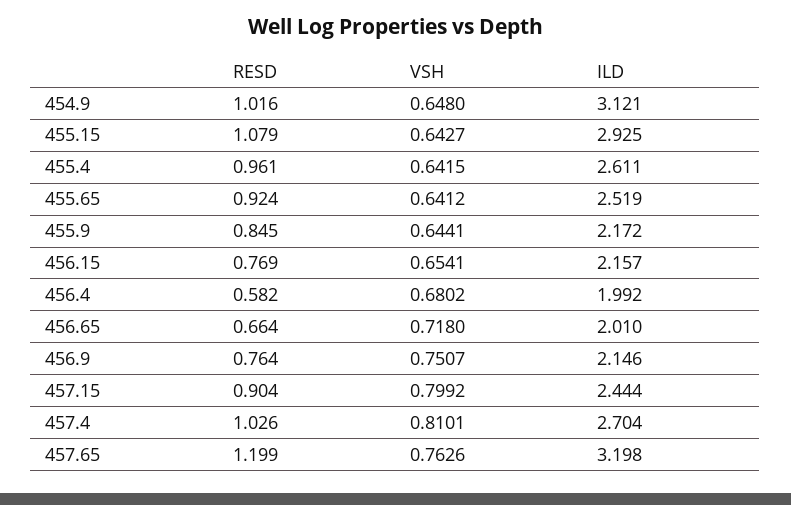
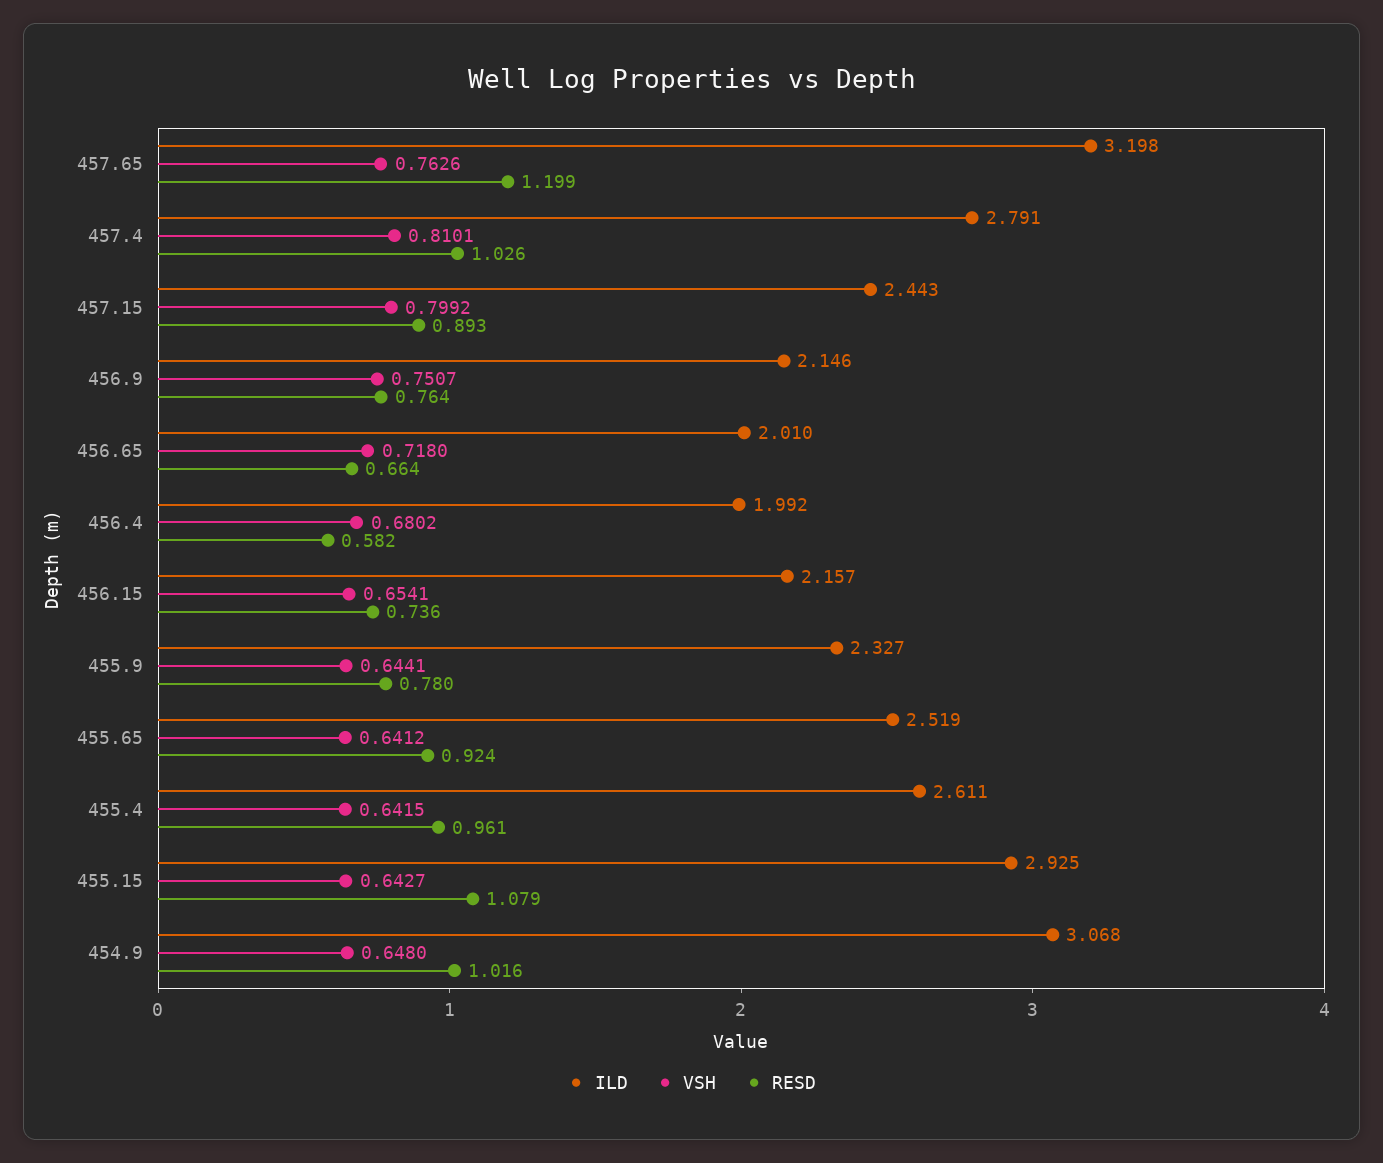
  {
    "RESD": {
      "454.9": 1.016,
      "455.15": 1.079,
      "455.4": 0.961,
      "455.65": 0.924,
-     "455.9": 0.845,
+     "455.9": 0.78,
-     "456.15": 0.769,
+     "456.15": 0.736,
      "456.4": 0.582,
      "456.65": 0.664,
      "456.9": 0.764,
-     "457.15": 0.904,
+     "457.15": 0.893,
      "457.4": 1.026,
      "457.65": 1.199
    },
    "VSH": {
      "454.9": 0.648,
      "455.15": 0.6427,
      "455.4": 0.6415,
      "455.65": 0.6412,
      "455.9": 0.6441,
      "456.15": 0.6541,
      "456.4": 0.6802,
      "456.65": 0.718,
      "456.9": 0.7507,
      "457.15": 0.7992,
      "457.4": 0.8101,
      "457.65": 0.7626
    },
    "ILD": {
-     "454.9": 3.121,
+     "454.9": 3.068,
      "455.15": 2.925,
      "455.4": 2.611,
      "455.65": 2.519,
-     "455.9": 2.172,
+     "455.9": 2.327,
      "456.15": 2.157,
      "456.4": 1.992,
      "456.65": 2.01,
      "456.9": 2.146,
-     "457.15": 2.444,
+     "457.15": 2.443,
-     "457.4": 2.704,
+     "457.4": 2.791,
      "457.65": 3.198
    }
  }

